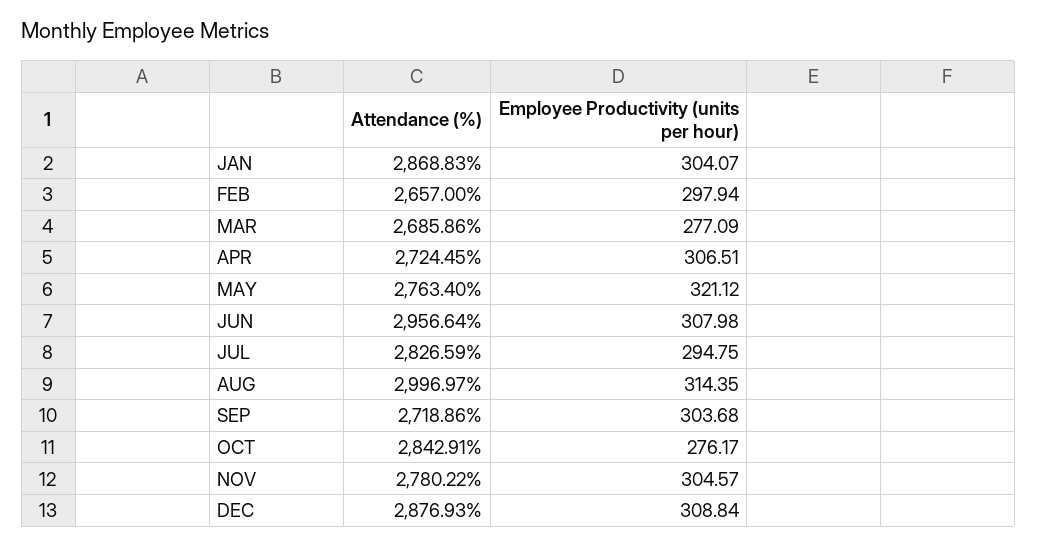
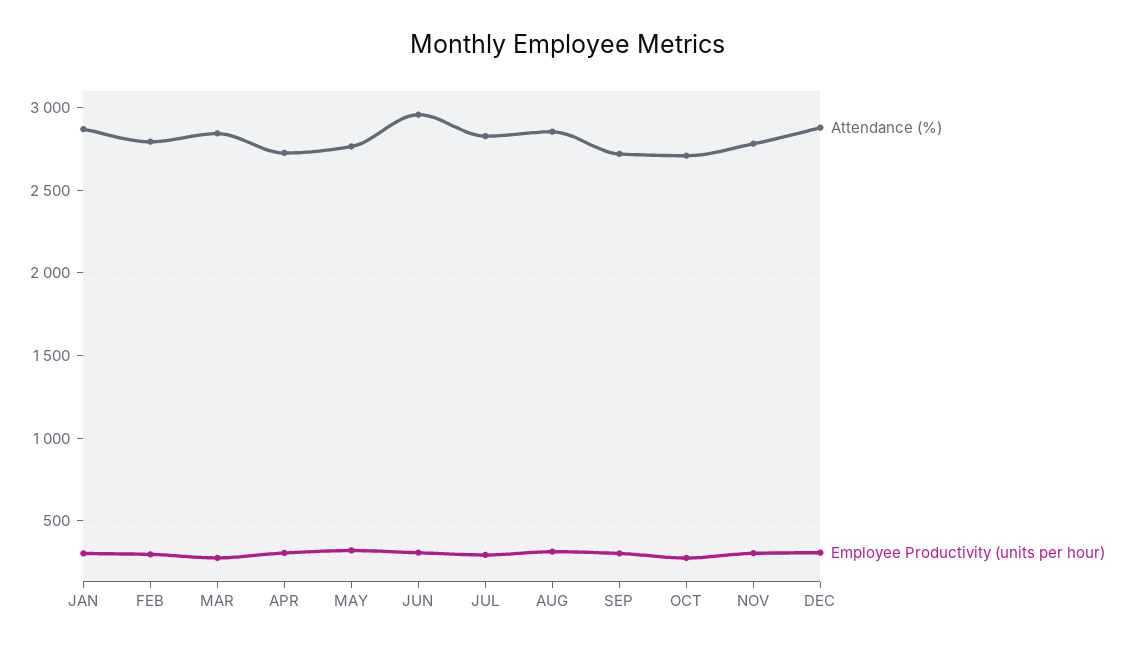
  {
    "Attendance (%)": {
      "JAN": 2868.83,
-     "FEB": 2657,
+     "FEB": 2800,
-     "MAR": 2685.86,
+     "MAR": 2850,
      "APR": 2724.45,
      "MAY": 2763.4,
      "JUN": 2956.64,
      "JUL": 2826.59,
-     "AUG": 2996.97,
+     "AUG": 2850,
      "SEP": 2718.86,
-     "OCT": 2842.91,
+     "OCT": 2700,
      "NOV": 2780.22,
      "DEC": 2876.93
    },
    "Employee Productivity (units per hour)": {
      "JAN": 304.07,
      "FEB": 297.94,
      "MAR": 277.09,
      "APR": 306.51,
      "MAY": 321.12,
      "JUN": 307.98,
      "JUL": 294.75,
      "AUG": 314.35,
      "SEP": 303.68,
      "OCT": 276.17,
      "NOV": 304.57,
      "DEC": 308.84
    }
  }

